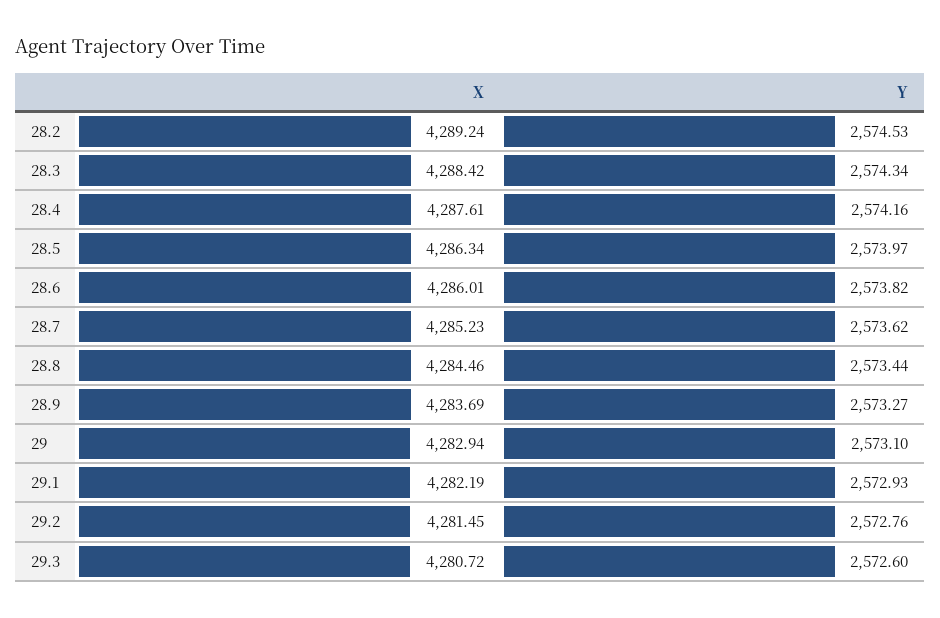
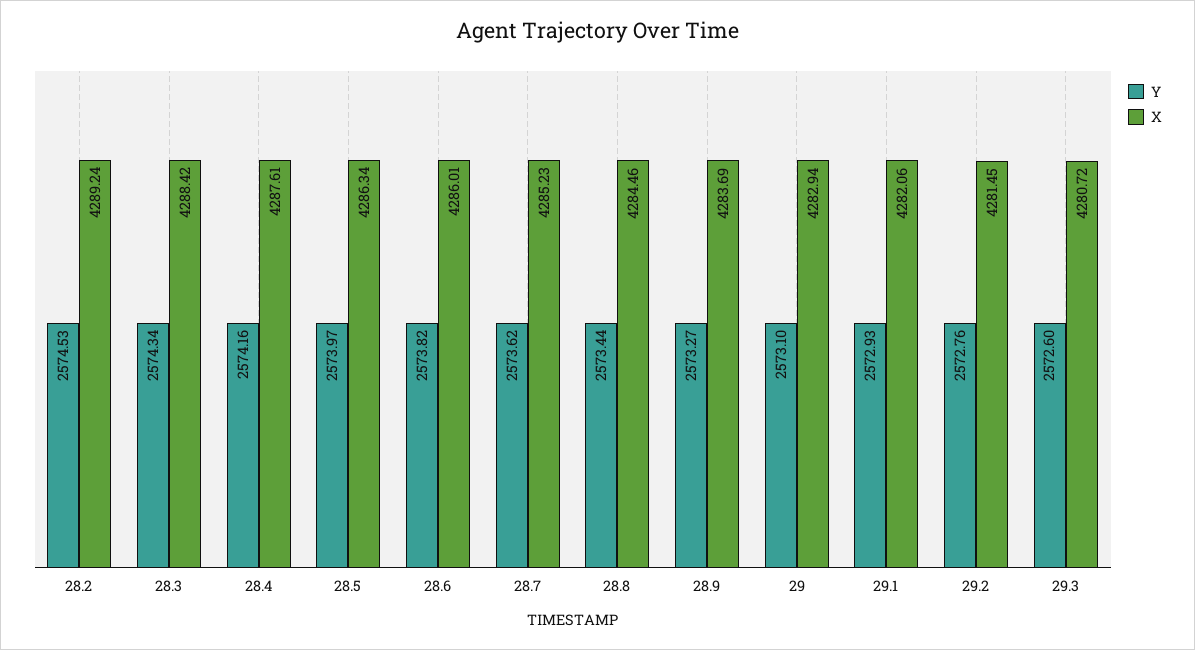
  {
    "X": {
      "28.2": 4289.24,
      "28.3": 4288.42,
      "28.4": 4287.61,
      "28.5": 4286.34,
      "28.6": 4286.01,
      "28.7": 4285.23,
      "28.8": 4284.46,
      "28.9": 4283.69,
      "29": 4282.94,
-     "29.1": 4282.19,
+     "29.1": 4282.06,
      "29.2": 4281.45,
      "29.3": 4280.72
    },
    "Y": {
      "28.2": 2574.53,
      "28.3": 2574.34,
      "28.4": 2574.16,
      "28.5": 2573.97,
      "28.6": 2573.82,
      "28.7": 2573.62,
      "28.8": 2573.44,
      "28.9": 2573.27,
      "29": 2573.1,
      "29.1": 2572.93,
      "29.2": 2572.76,
      "29.3": 2572.6
    }
  }

